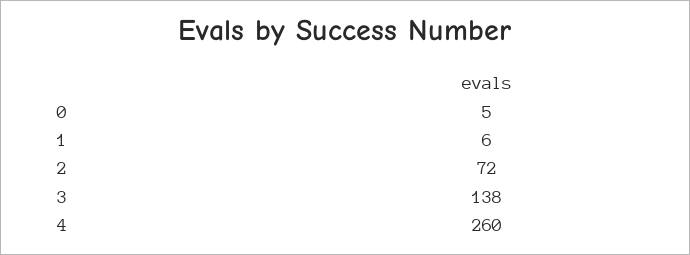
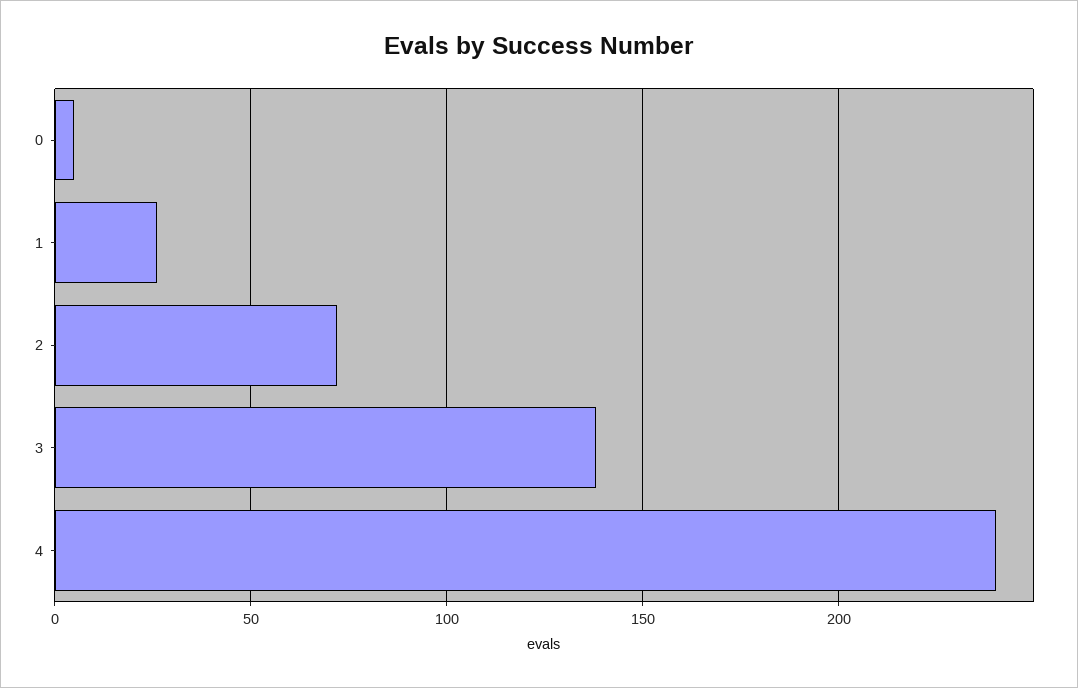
  {
    "0": 5,
-   "1": 6,
+   "1": 25,
    "2": 72,
    "3": 138,
-   "4": 260
+   "4": 240
  }

